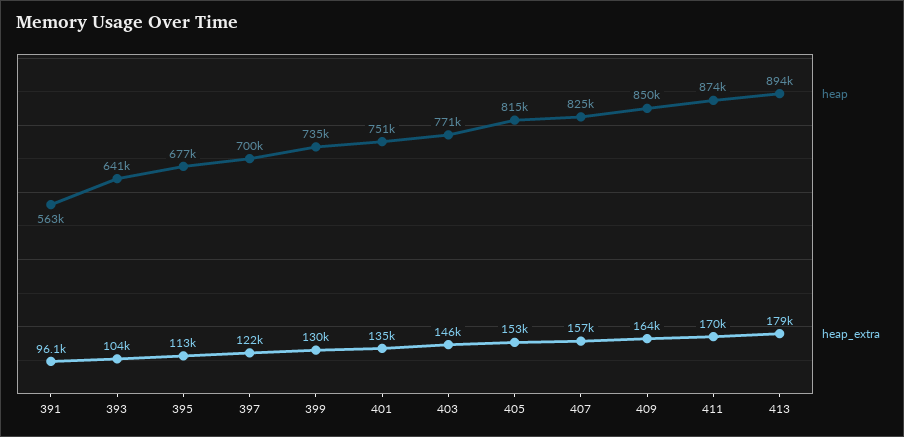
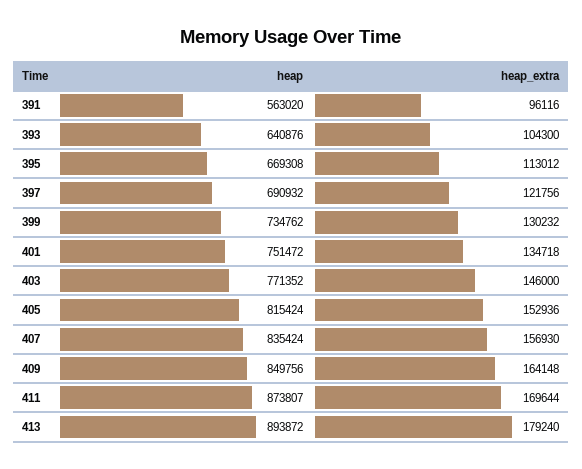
  {
    "heap": {
      "391": 563020,
      "393": 640876,
-     "395": 677000,
+     "395": 669308,
-     "397": 700000,
+     "397": 690932,
      "399": 734762,
      "401": 751472,
      "403": 771352,
      "405": 815424,
-     "407": 825000,
+     "407": 835424,
      "409": 849756,
      "411": 873807,
      "413": 893872
    },
    "heap_extra": {
      "391": 96116,
      "393": 104300,
      "395": 113012,
      "397": 121756,
      "399": 130232,
      "401": 134718,
      "403": 146000,
      "405": 152936,
      "407": 156930,
      "409": 164148,
      "411": 169644,
      "413": 179240
    }
  }

